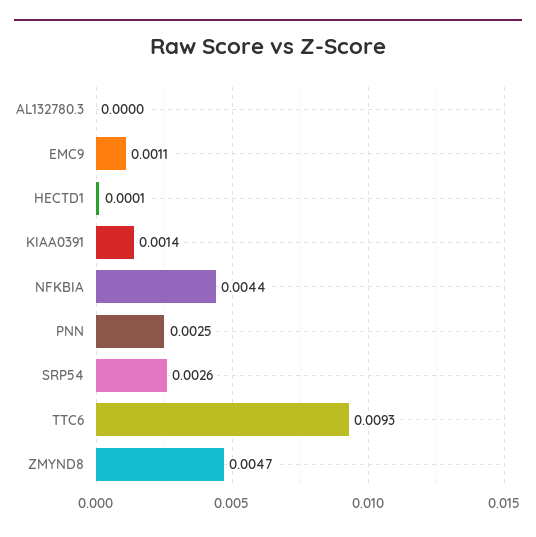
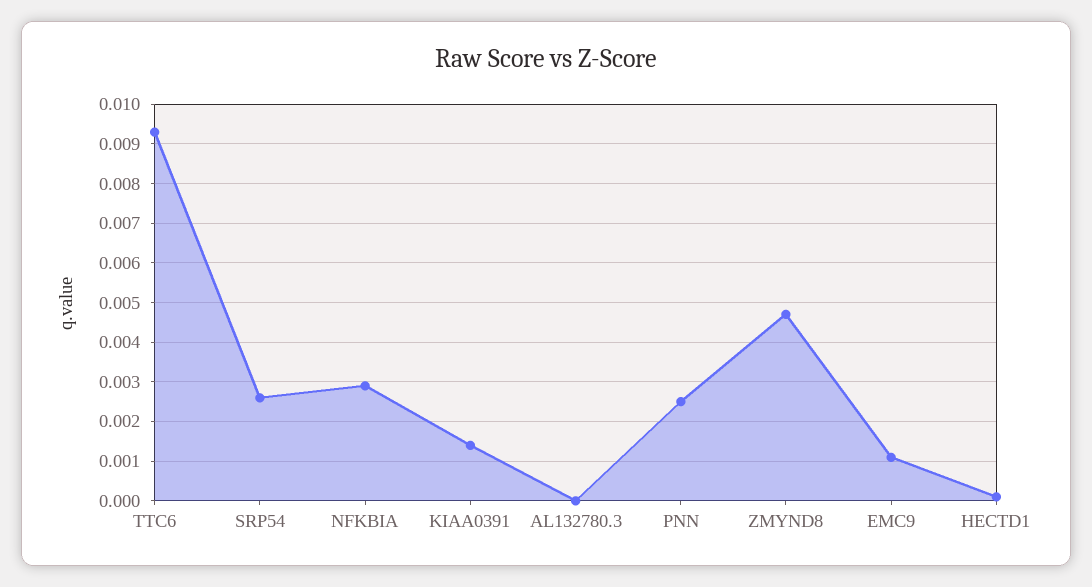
  {
    "AL132780.3": 0,
    "EMC9": 0.0011,
    "HECTD1": 0.0001,
    "KIAA0391": 0.0014,
-   "NFKBIA": 0.0044,
+   "NFKBIA": 0.003,
    "PNN": 0.0025,
    "SRP54": 0.0026,
    "TTC6": 0.0093,
    "ZMYND8": 0.0047
  }

